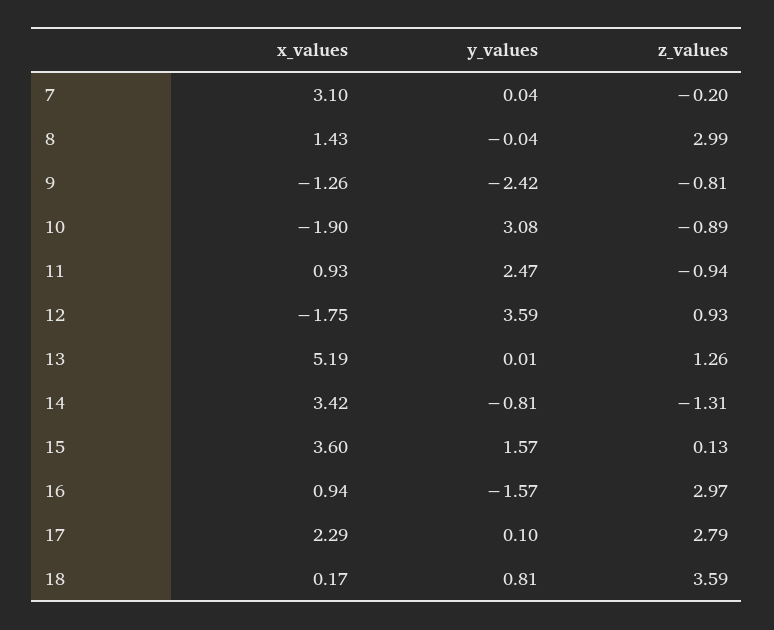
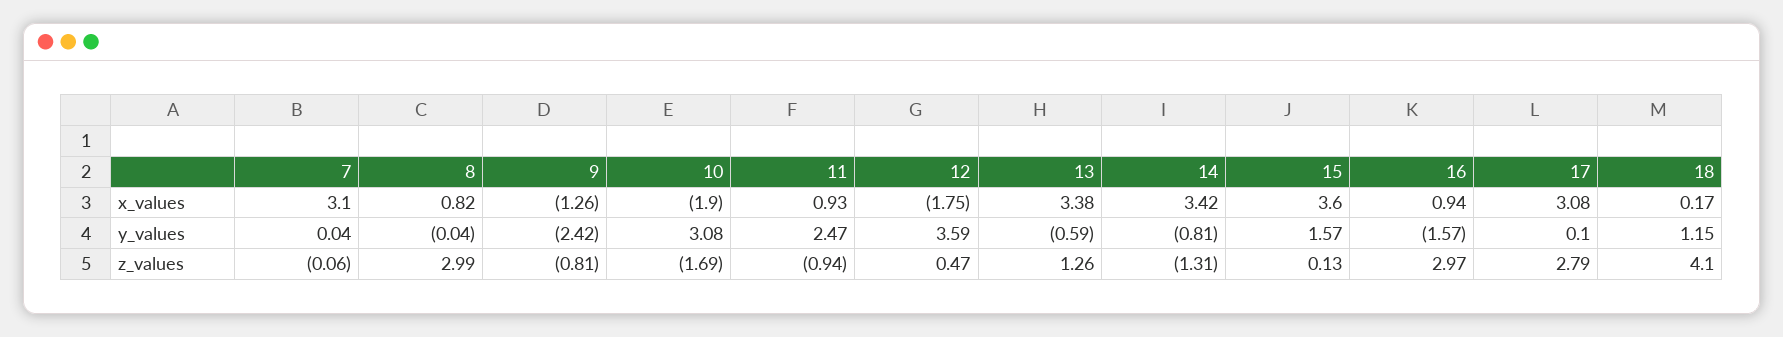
  {
    "x_values": {
      "7": 3.1,
-     "8": 1.43,
+     "8": 0.82,
      "9": -1.26,
      "10": -1.9,
      "11": 0.93,
      "12": -1.75,
-     "13": 5.19,
+     "13": 3.38,
      "14": 3.42,
      "15": 3.6,
      "16": 0.94,
-     "17": 2.29,
+     "17": 3.08,
      "18": 0.17
    },
    "y_values": {
      "7": 0.04,
      "8": -0.04,
      "9": -2.42,
      "10": 3.08,
      "11": 2.47,
      "12": 3.59,
-     "13": 0.01,
+     "13": -0.59,
      "14": -0.81,
      "15": 1.57,
      "16": -1.57,
      "17": 0.1,
-     "18": 0.81
+     "18": 1.15
    },
    "z_values": {
-     "7": -0.2,
+     "7": -0.06,
      "8": 2.99,
      "9": -0.81,
-     "10": -0.89,
+     "10": -1.69,
      "11": -0.94,
-     "12": 0.93,
+     "12": 0.47,
      "13": 1.26,
      "14": -1.31,
      "15": 0.13,
      "16": 2.97,
      "17": 2.79,
-     "18": 3.59
+     "18": 4.1
    }
  }

